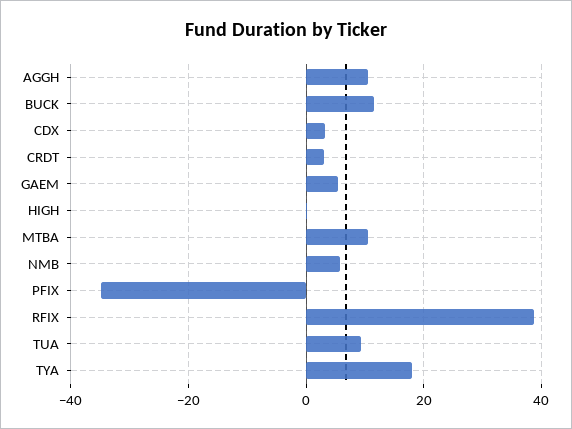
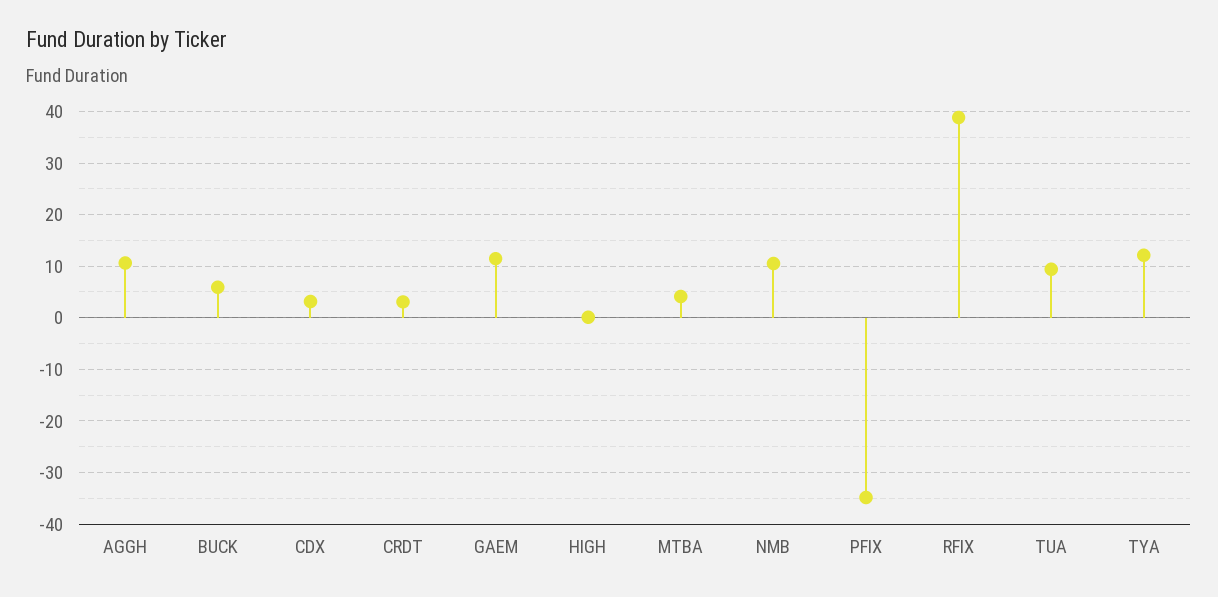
  {
    "AGGH": 10,
-   "BUCK": 12,
+   "BUCK": 6,
    "CDX": 4,
    "CRDT": 4,
-   "GAEM": 6,
+   "GAEM": 12,
    "HIGH": 0,
-   "MTBA": 10,
+   "MTBA": 4,
-   "NMB": 6,
+   "NMB": 10,
    "PFIX": -34,
    "RFIX": 38,
    "TUA": 10,
-   "TYA": 18
+   "TYA": 12
  }

